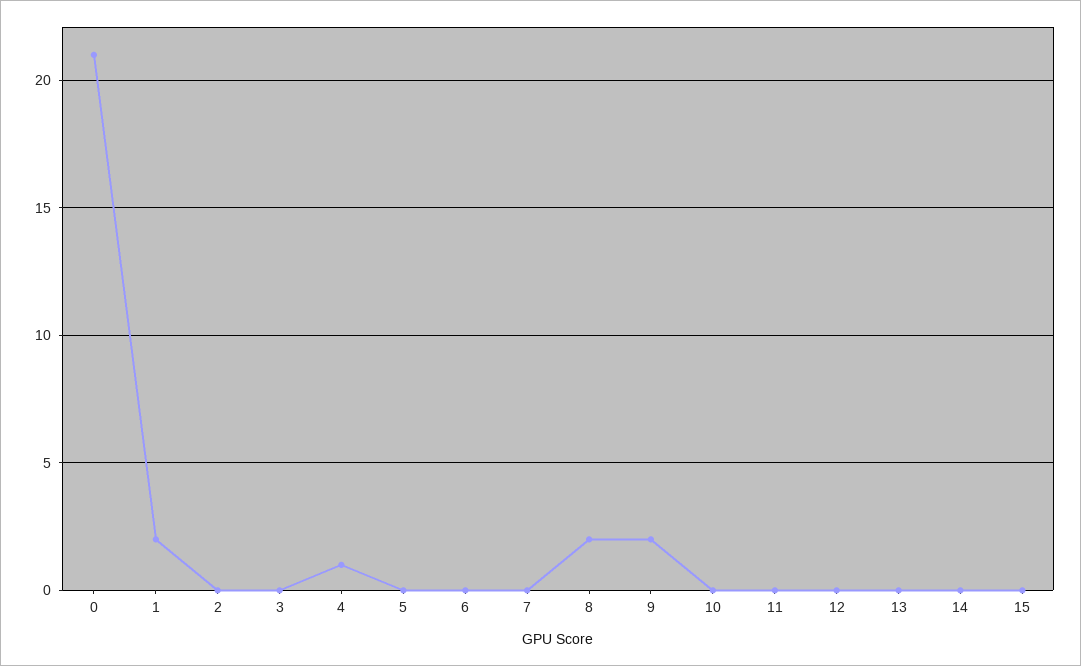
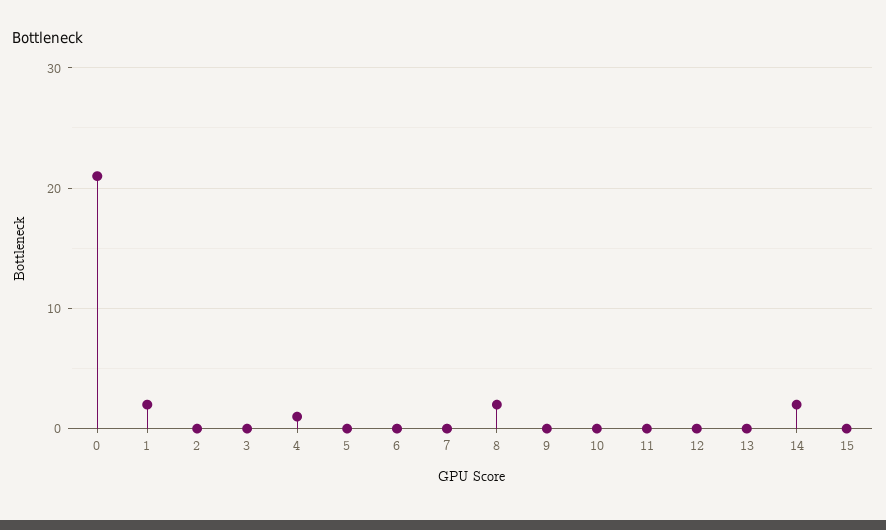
  {
    "0": 21,
    "1": 2,
    "2": 0,
    "3": 0,
    "4": 1,
    "5": 0,
    "6": 0,
    "7": 0,
    "8": 2,
-   "9": 2,
+   "9": 0,
    "10": 0,
    "11": 0,
    "12": 0,
    "13": 0,
-   "14": 0,
+   "14": 2,
    "15": 0
  }

